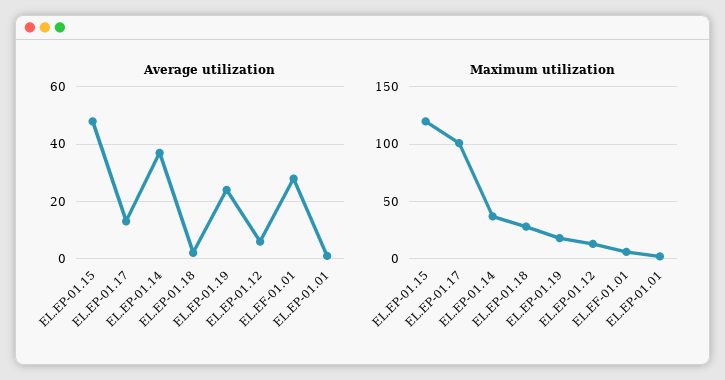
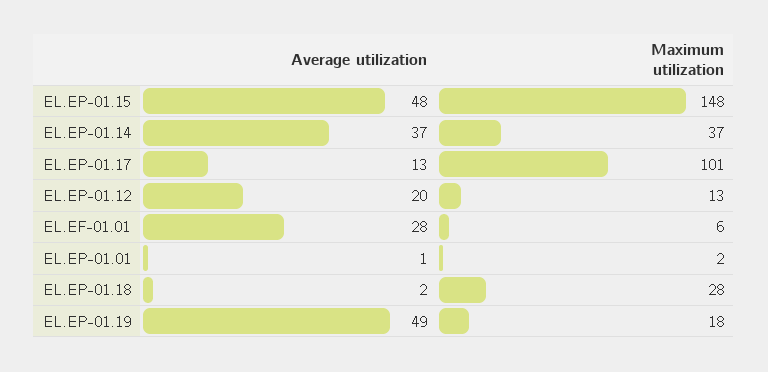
  {
    "Average utilization": {
      "EL.EP-01.15": 48,
      "EL.EP-01.17": 13,
      "EL.EP-01.14": 37,
      "EL.EP-01.18": 2,
-     "EL.EP-01.19": 25,
+     "EL.EP-01.19": 49,
-     "EL.EP-01.12": 5,
+     "EL.EP-01.12": 20,
      "EL.EF-01.01": 28,
      "EL.EP-01.01": 1
    },
    "Maximum utilization": {
-     "EL.EP-01.15": 120,
+     "EL.EP-01.15": 148,
      "EL.EP-01.17": 101,
      "EL.EP-01.14": 37,
      "EL.EP-01.18": 28,
      "EL.EP-01.19": 18,
      "EL.EP-01.12": 13,
      "EL.EF-01.01": 6,
      "EL.EP-01.01": 2
    }
  }

